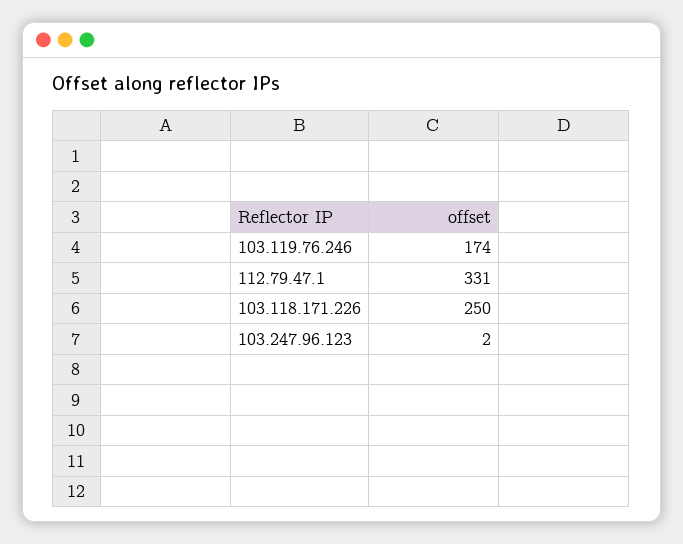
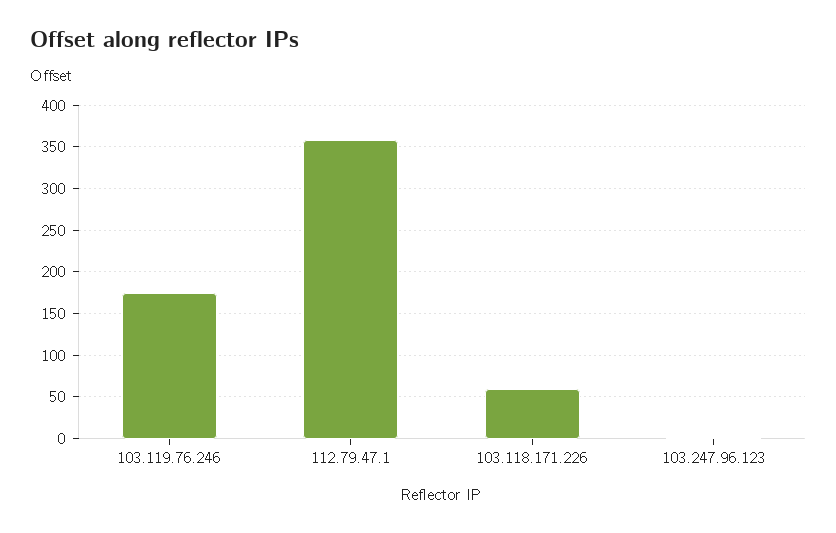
  {
    "103.119.76.246": 174,
-   "112.79.47.1": 331,
+   "112.79.47.1": 360,
-   "103.118.171.226": 250,
+   "103.118.171.226": 60,
    "103.247.96.123": 2
  }

